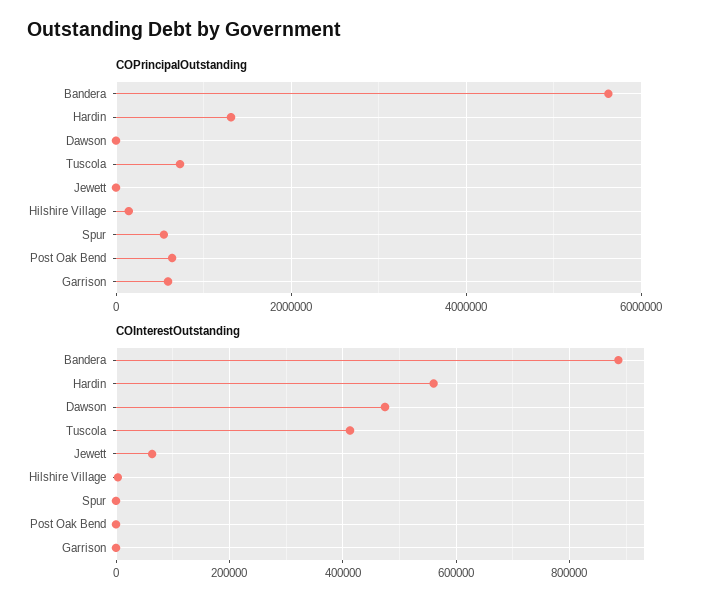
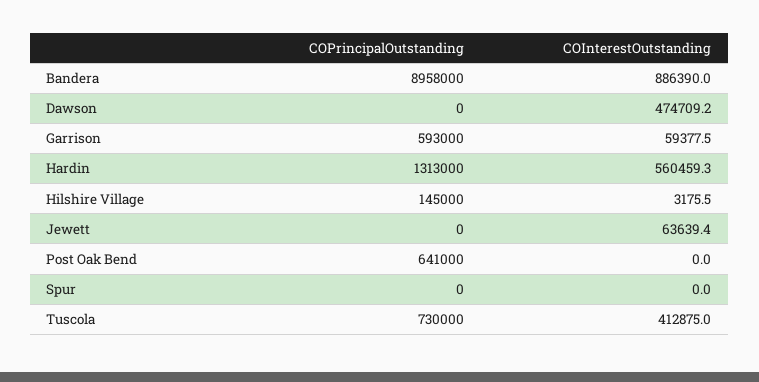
  {
    "COPrincipalOutstanding": {
-     "Bandera": 5600000,
+     "Bandera": 8958000,
      "Hardin": 1313000,
      "Dawson": 0,
      "Tuscola": 730000,
      "Jewett": 0,
      "Hilshire Village": 145000,
-     "Spur": 600000,
+     "Spur": 0,
      "Post Oak Bend": 641000,
      "Garrison": 593000
    },
    "COInterestOutstanding": {
      "Bandera": 886390,
      "Hardin": 560459.3,
      "Dawson": 474709.2,
      "Tuscola": 412875,
      "Jewett": 63639.4,
      "Hilshire Village": 3175.5,
      "Spur": 0,
      "Post Oak Bend": 0,
-     "Garrison": 0
+     "Garrison": 59377.5
    }
  }

